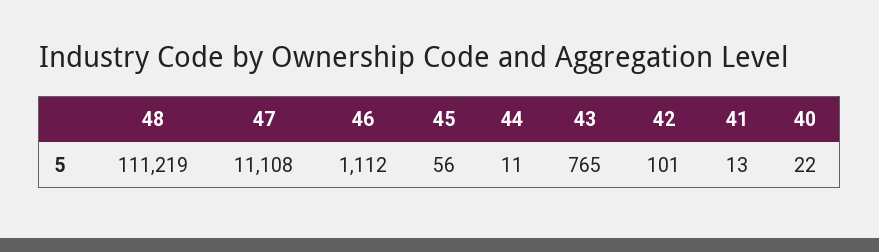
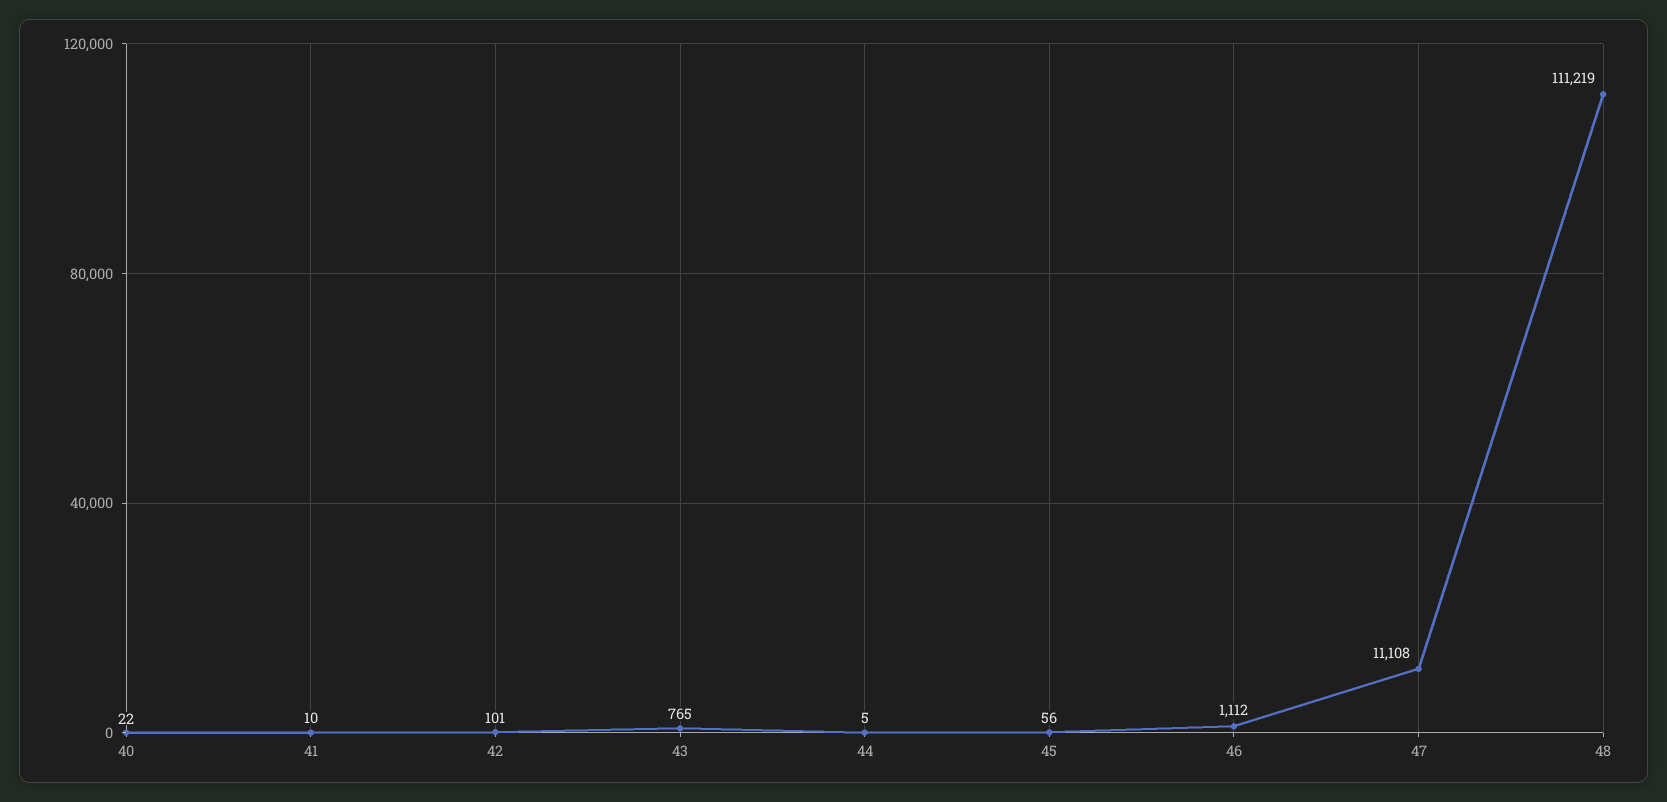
  {
    "48": 111219,
    "47": 11108,
    "46": 1112,
    "45": 56,
-   "44": 11,
+   "44": 5,
    "43": 765,
    "42": 101,
-   "41": 13,
+   "41": 10,
    "40": 22
  }

